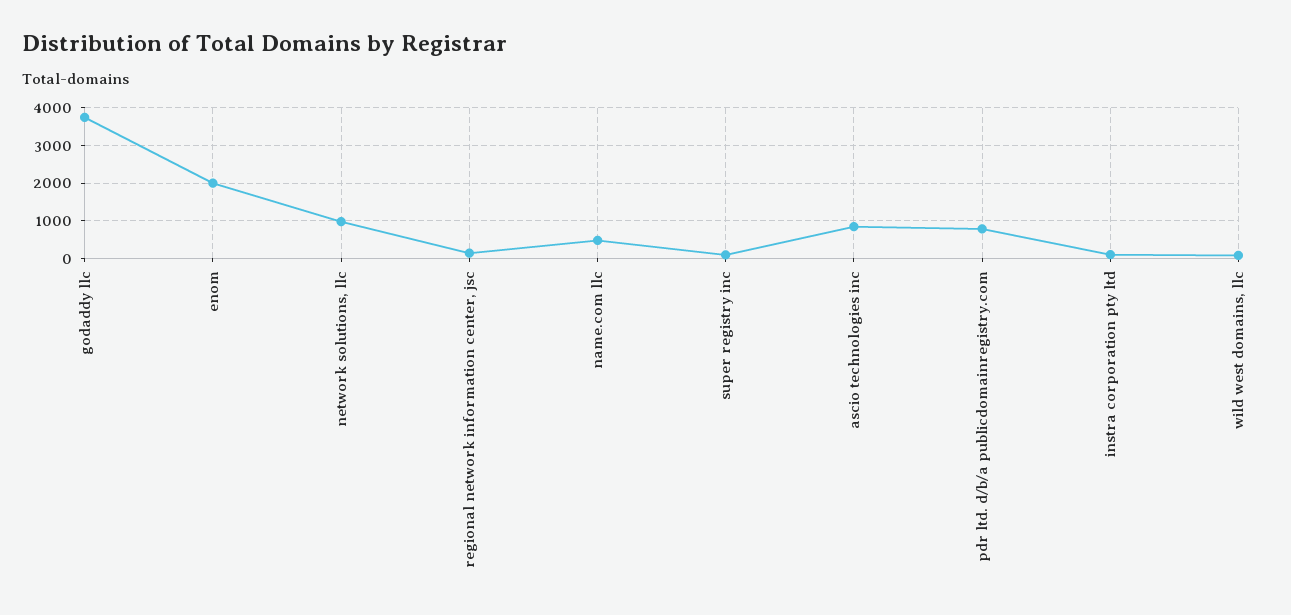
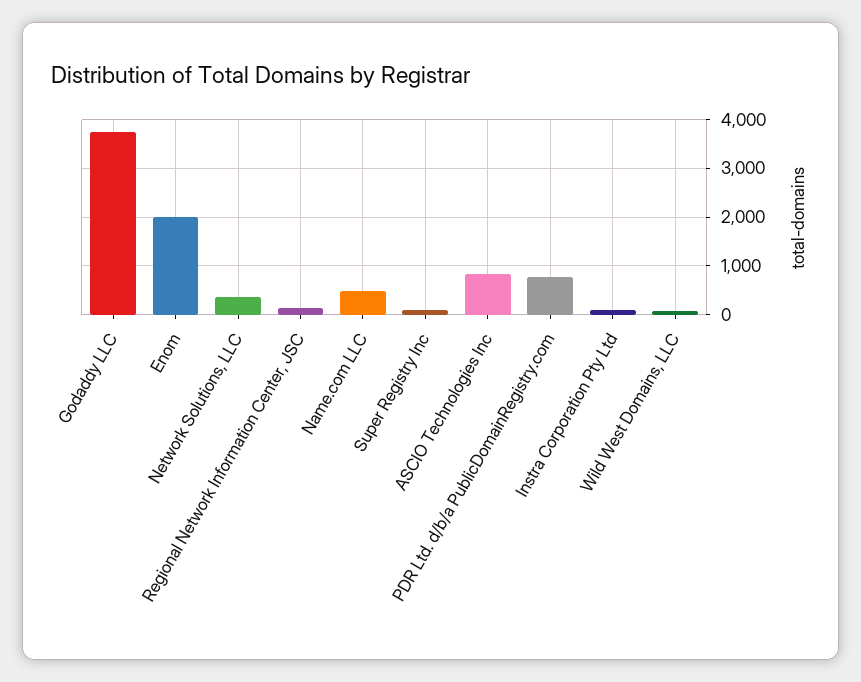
  {
    "godaddy llc": 3800,
    "enom": 2000,
-   "network solutions, llc": 1000,
+   "network solutions, llc": 400,
    "regional network information center, jsc": 200,
    "name.com llc": 400,
    "super registry inc": 0,
    "ascio technologies inc": 800,
    "pdr ltd. d/b/a publicdomainregistry.com": 800,
    "instra corporation pty ltd": 0,
    "wild west domains, llc": 0
  }

